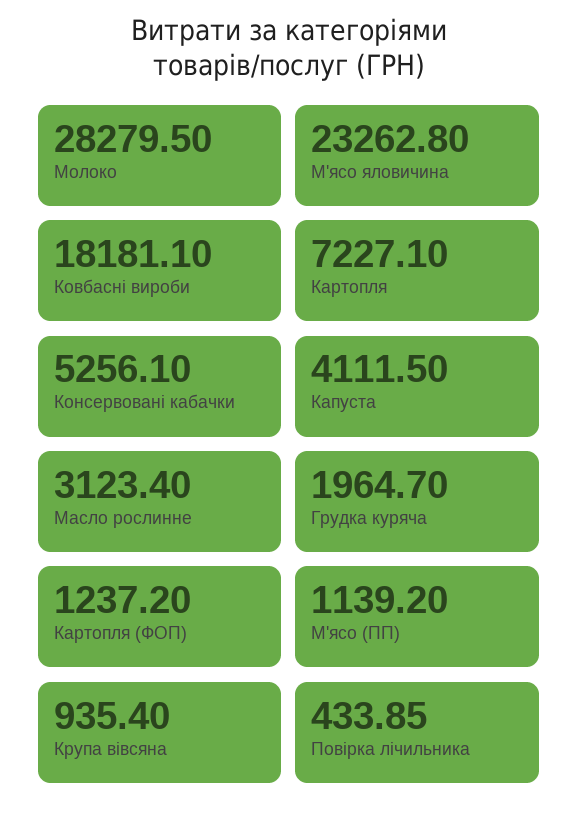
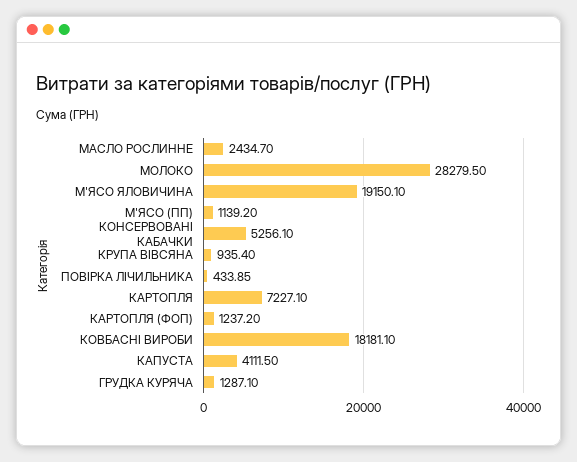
  {
    "Молоко": 28279.5,
-   "М'ясо яловичина": 23262.8,
+   "М'ясо яловичина": 19150.1,
    "Ковбасні вироби": 18181.1,
    "Картопля": 7227.1,
    "Консервовані кабачки": 5256.1,
    "Капуста": 4111.5,
-   "Масло рослинне": 3123.4,
+   "Масло рослинне": 2434.7,
-   "Грудка куряча": 1964.7,
+   "Грудка куряча": 1287.1,
    "Картопля (ФОП)": 1237.2,
    "М'ясо (ПП)": 1139.2,
    "Крупа вівсяна": 935.4,
    "Повірка лічильника": 433.85
  }

